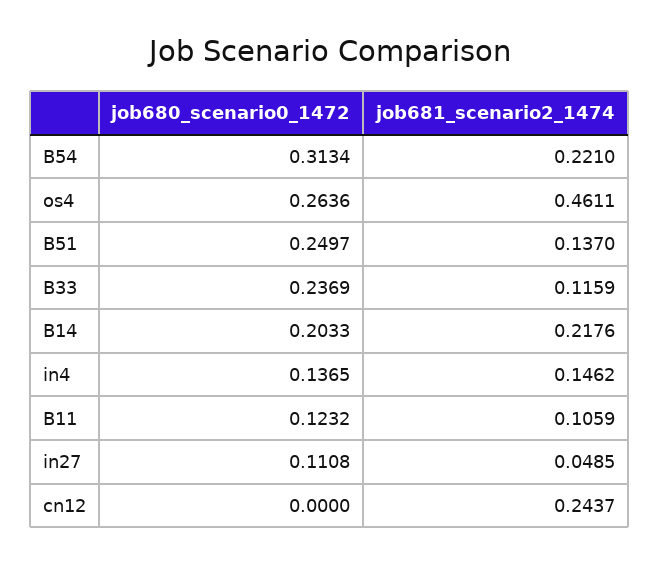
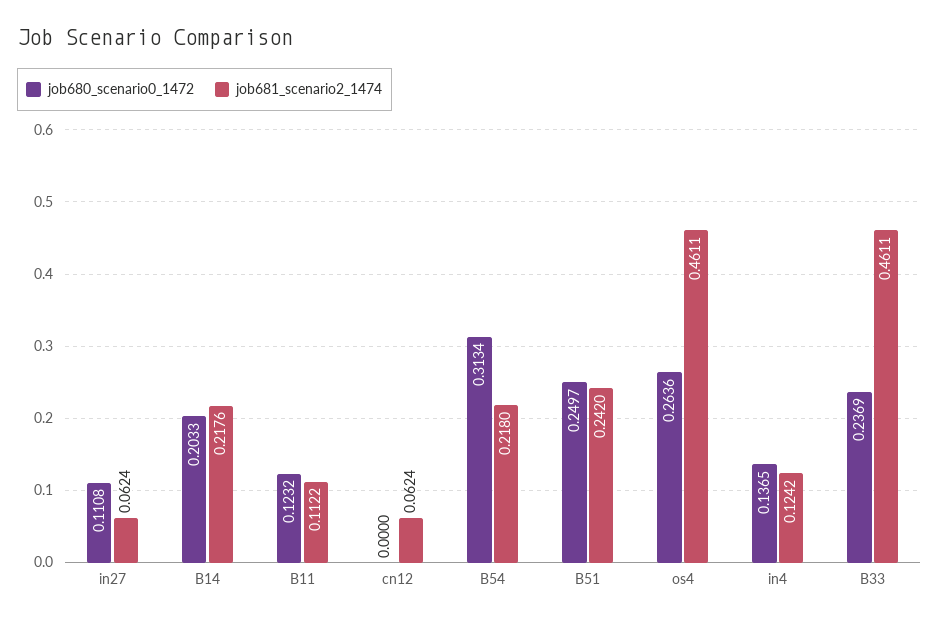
  {
    "job680_scenario0_1472": {
      "B54": 0.3134,
      "os4": 0.2636,
      "B51": 0.2497,
      "B33": 0.2369,
      "B14": 0.2033,
      "in4": 0.1365,
      "B11": 0.1232,
      "in27": 0.1108,
      "cn12": 0
    },
    "job681_scenario2_1474": {
-     "B54": 0.221,
+     "B54": 0.218,
      "os4": 0.4611,
-     "B51": 0.137,
+     "B51": 0.242,
-     "B33": 0.1159,
+     "B33": 0.4611,
      "B14": 0.2176,
-     "in4": 0.1462,
+     "in4": 0.1242,
-     "B11": 0.1059,
+     "B11": 0.1122,
-     "in27": 0.0485,
+     "in27": 0.0624,
-     "cn12": 0.2437
+     "cn12": 0.0624
    }
  }

